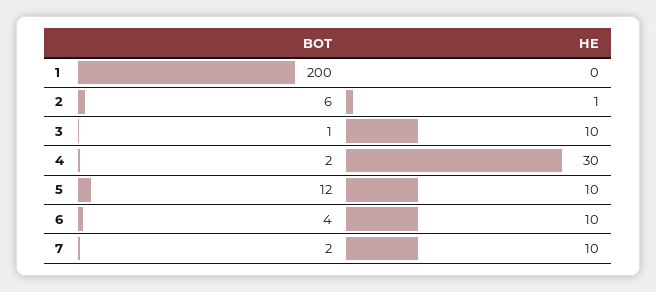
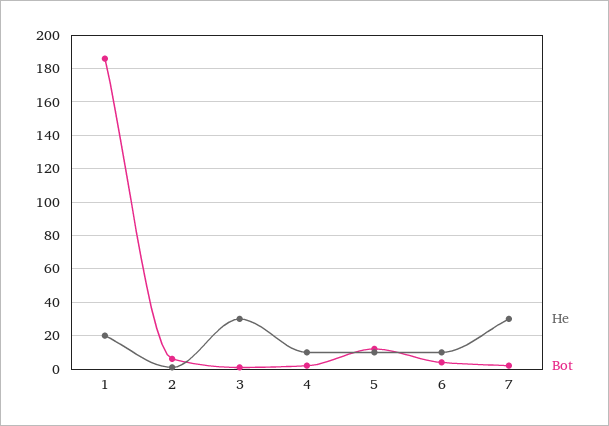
  {
    "BOT": {
-     "1": 200,
+     "1": 185,
      "2": 6,
      "3": 1,
      "4": 2,
      "5": 12,
      "6": 4,
      "7": 2
    },
    "HE": {
-     "1": 0,
+     "1": 20,
      "2": 1,
-     "3": 10,
+     "3": 30,
-     "4": 30,
+     "4": 10,
      "5": 10,
      "6": 10,
-     "7": 10
+     "7": 30
    }
  }

